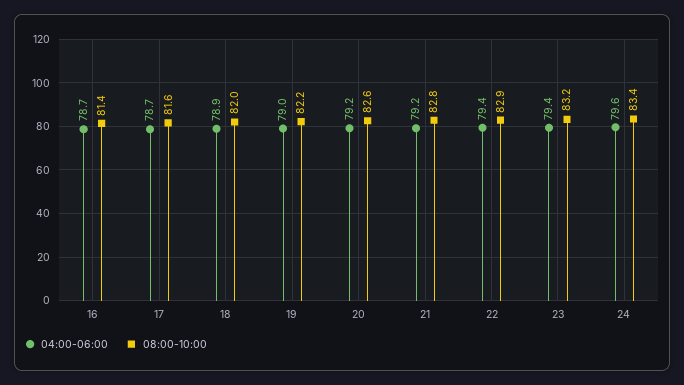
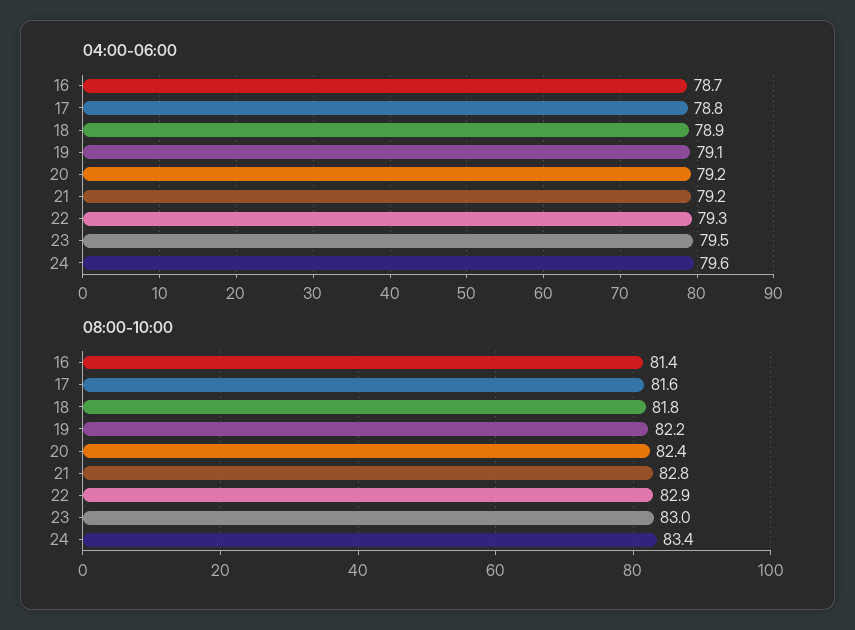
  {
    "04:00-06:00": {
      "16": 78.7,
-     "17": 78.7,
+     "17": 78.8,
      "18": 78.9,
-     "19": 79,
+     "19": 79.1,
      "20": 79.2,
      "21": 79.2,
-     "22": 79.4,
+     "22": 79.3,
-     "23": 79.4,
+     "23": 79.5,
      "24": 79.6
    },
    "08:00-10:00": {
      "16": 81.4,
      "17": 81.6,
-     "18": 82,
+     "18": 81.8,
      "19": 82.2,
-     "20": 82.6,
+     "20": 82.4,
      "21": 82.8,
      "22": 82.9,
-     "23": 83.2,
+     "23": 83,
      "24": 83.4
    }
  }

